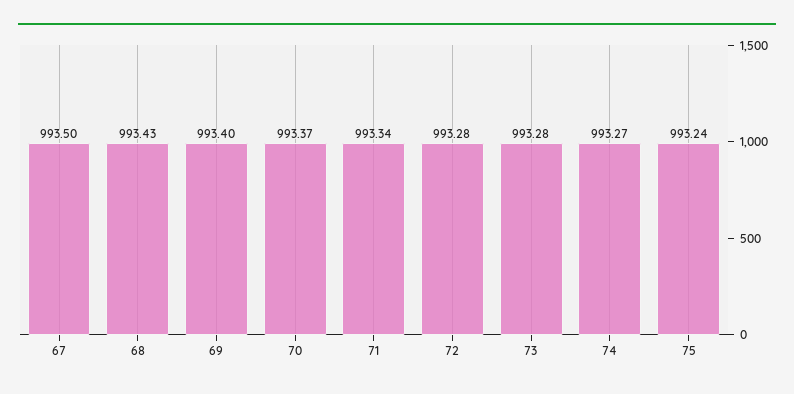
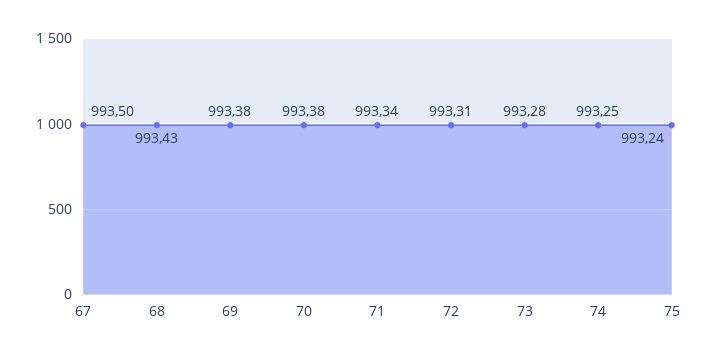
  {
    "67": 993.5,
    "68": 993.43,
-   "69": 993.4,
+   "69": 993.38,
-   "70": 993.37,
+   "70": 993.38,
    "71": 993.34,
-   "72": 993.28,
+   "72": 993.31,
    "73": 993.28,
-   "74": 993.27,
+   "74": 993.25,
    "75": 993.24
  }

